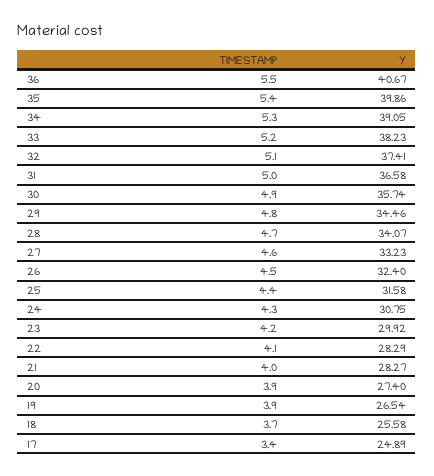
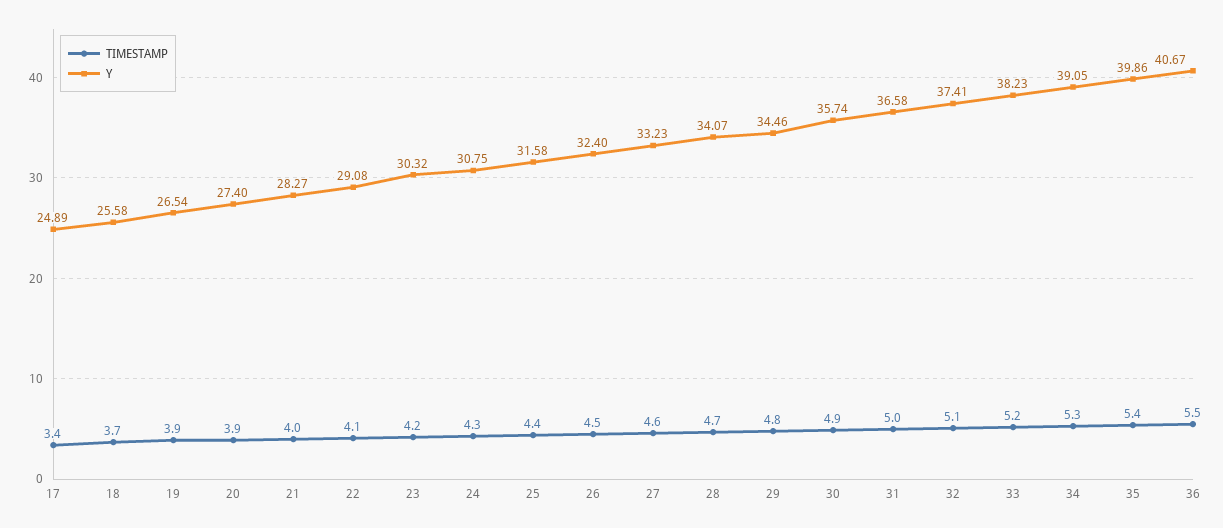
  {
    "TIMESTAMP": {
      "36": 5.5,
      "35": 5.4,
      "34": 5.3,
      "33": 5.2,
      "32": 5.1,
      "31": 5,
      "30": 4.9,
      "29": 4.8,
      "28": 4.7,
      "27": 4.6,
      "26": 4.5,
      "25": 4.4,
      "24": 4.3,
      "23": 4.2,
      "22": 4.1,
      "21": 4,
      "20": 3.9,
      "19": 3.9,
      "18": 3.7,
      "17": 3.4
    },
    "Y": {
      "36": 40.67,
      "35": 39.86,
      "34": 39.05,
      "33": 38.23,
      "32": 37.41,
      "31": 36.58,
      "30": 35.74,
      "29": 34.46,
      "28": 34.07,
      "27": 33.23,
      "26": 32.4,
      "25": 31.58,
      "24": 30.75,
-     "23": 29.92,
+     "23": 30.32,
-     "22": 28.29,
+     "22": 29.08,
      "21": 28.27,
      "20": 27.4,
      "19": 26.54,
      "18": 25.58,
      "17": 24.89
    }
  }

